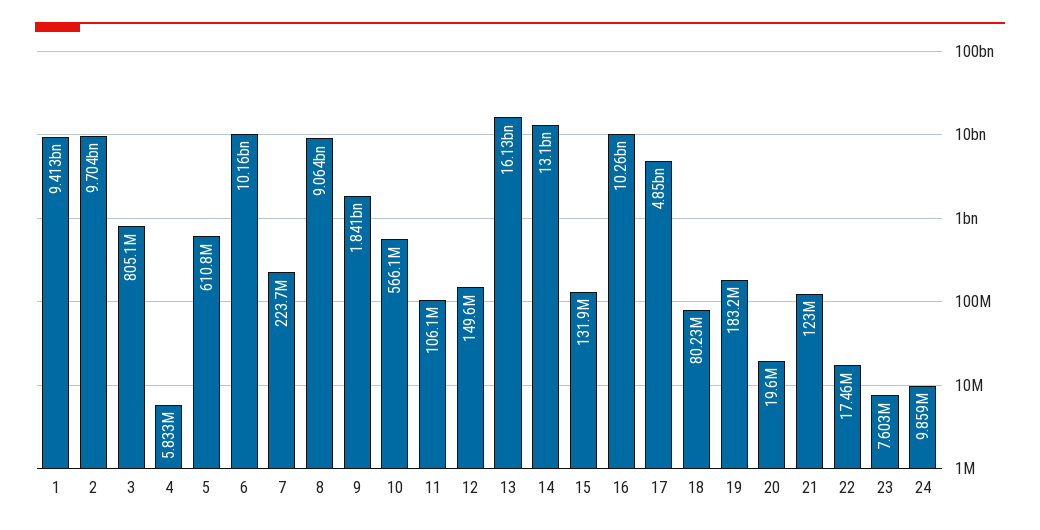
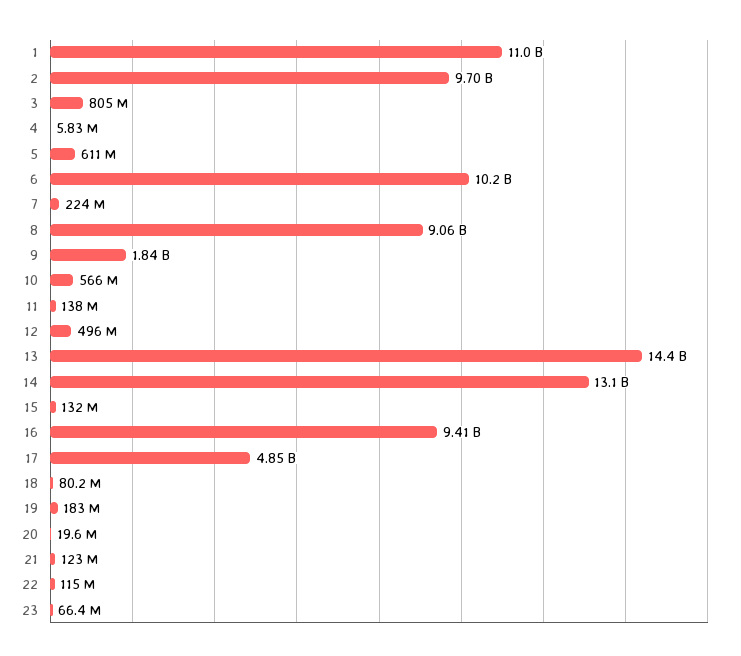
  {
-   "1": 9413000000,
+   "1": 11000000000,
    "2": 9704000000,
    "3": 805100000,
    "4": 5833000,
    "5": 610800000,
    "6": 10160000000,
    "7": 223700000,
    "8": 9064000000,
    "9": 1841000000,
    "10": 566100000,
-   "11": 106100000,
+   "11": 138000000,
-   "12": 149600000,
+   "12": 496000000,
-   "13": 16130000000,
+   "13": 14400000000,
    "14": 13100000000,
    "15": 131900000,
-   "16": 10260000000,
+   "16": 9410000000,
    "17": 4850000000,
    "18": 80230000,
    "19": 183200000,
    "20": 19600000,
    "21": 123000000,
-   "22": 17460000,
+   "22": 115000000,
-   "23": 7603000,
+   "23": 66400000
-   "24": 9859000
  }

